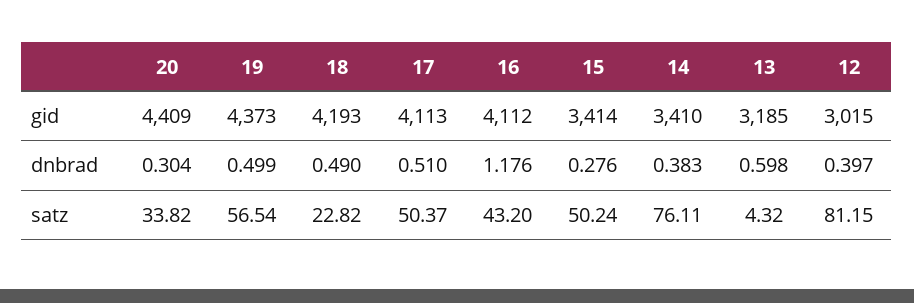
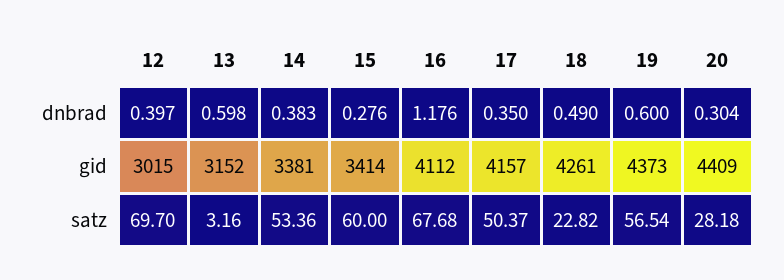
  {
    "20": {
      "gid": 4409,
      "dnbrad": 0.304,
-     "satz": 33.82
+     "satz": 28.18
    },
    "19": {
      "gid": 4373,
-     "dnbrad": 0.499,
+     "dnbrad": 0.6,
      "satz": 56.54
    },
    "18": {
-     "gid": 4193,
+     "gid": 4261,
      "dnbrad": 0.49,
      "satz": 22.82
    },
    "17": {
-     "gid": 4113,
+     "gid": 4157,
-     "dnbrad": 0.51,
+     "dnbrad": 0.35,
      "satz": 50.37
    },
    "16": {
      "gid": 4112,
      "dnbrad": 1.176,
-     "satz": 43.2
+     "satz": 67.68
    },
    "15": {
      "gid": 3414,
      "dnbrad": 0.276,
-     "satz": 50.24
+     "satz": 60
    },
    "14": {
-     "gid": 3410,
+     "gid": 3381,
      "dnbrad": 0.383,
-     "satz": 76.11
+     "satz": 53.36
    },
    "13": {
-     "gid": 3185,
+     "gid": 3152,
      "dnbrad": 0.598,
-     "satz": 4.32
+     "satz": 3.16
    },
    "12": {
      "gid": 3015,
      "dnbrad": 0.397,
-     "satz": 81.15
+     "satz": 69.7
    }
  }

